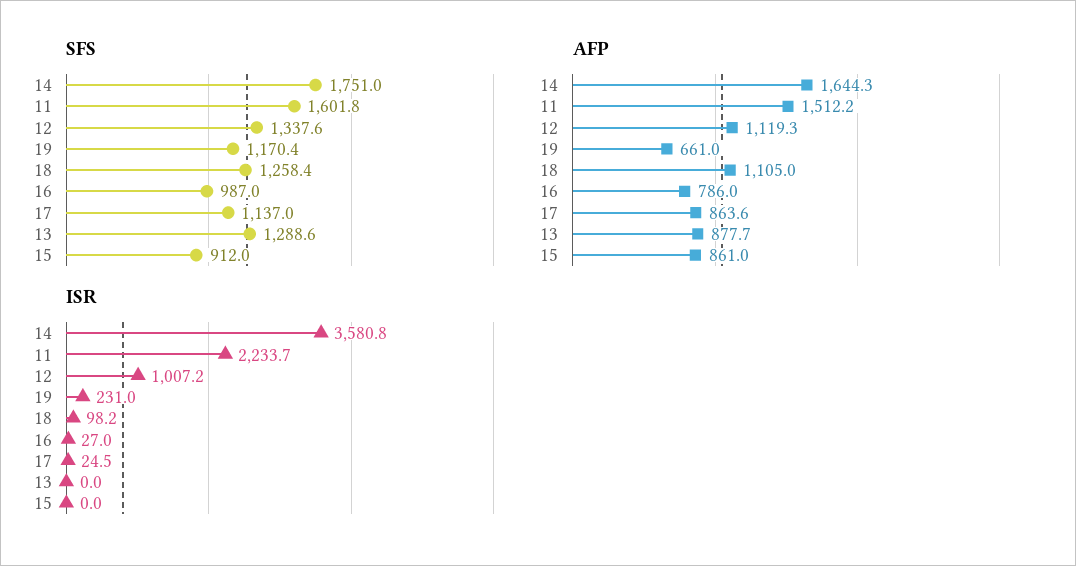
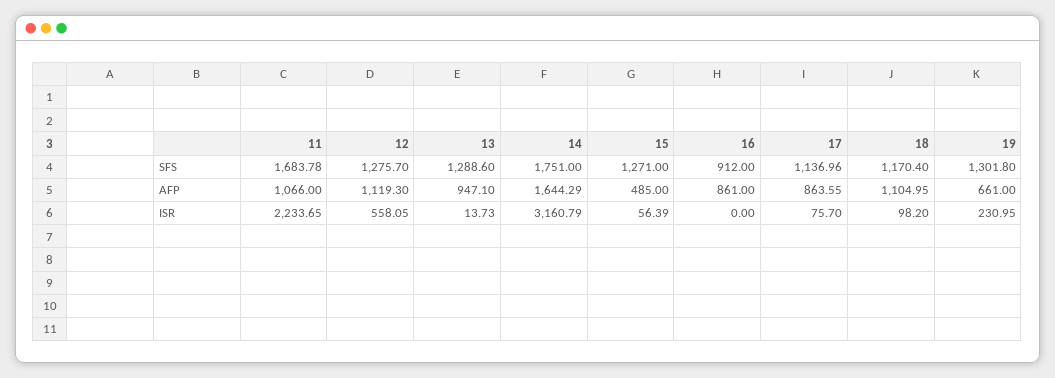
  {
    "SFS": {
      "14": 1751,
-     "11": 1601.8,
+     "11": 1683.78,
-     "12": 1337.6,
+     "12": 1275.7,
-     "19": 1170.4,
+     "19": 1301.8,
-     "18": 1258.4,
+     "18": 1170.4,
-     "16": 987,
+     "16": 912,
      "17": 1136.96,
      "13": 1288.6,
-     "15": 912
+     "15": 1271
    },
    "AFP": {
      "14": 1644.29,
-     "11": 1512.2,
+     "11": 1066,
      "12": 1119.3,
      "19": 661,
      "18": 1104.95,
-     "16": 786,
+     "16": 861,
      "17": 863.55,
-     "13": 877.7,
+     "13": 947.1,
-     "15": 861
+     "15": 485
    },
    "ISR": {
-     "14": 3580.8,
+     "14": 3160.79,
      "11": 2233.65,
-     "12": 1007.2,
+     "12": 558.05,
      "19": 230.95,
      "18": 98.2,
-     "16": 27,
+     "16": 0,
-     "17": 24.5,
+     "17": 75.7,
-     "13": 0,
+     "13": 13.73,
-     "15": 0
+     "15": 56.39
    }
  }

